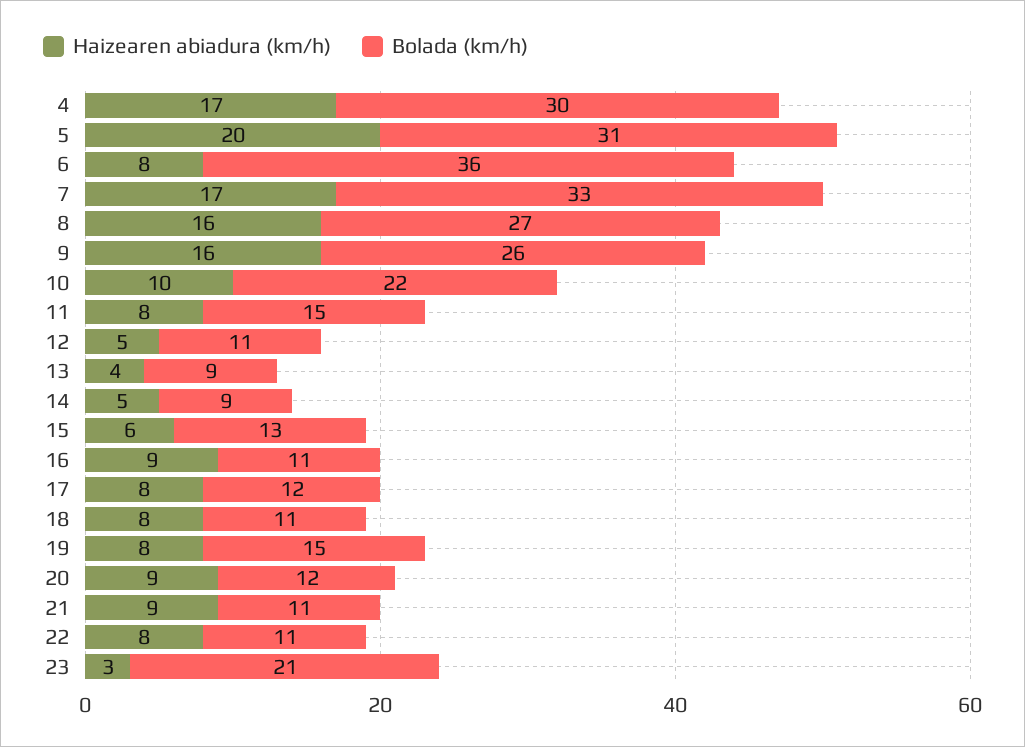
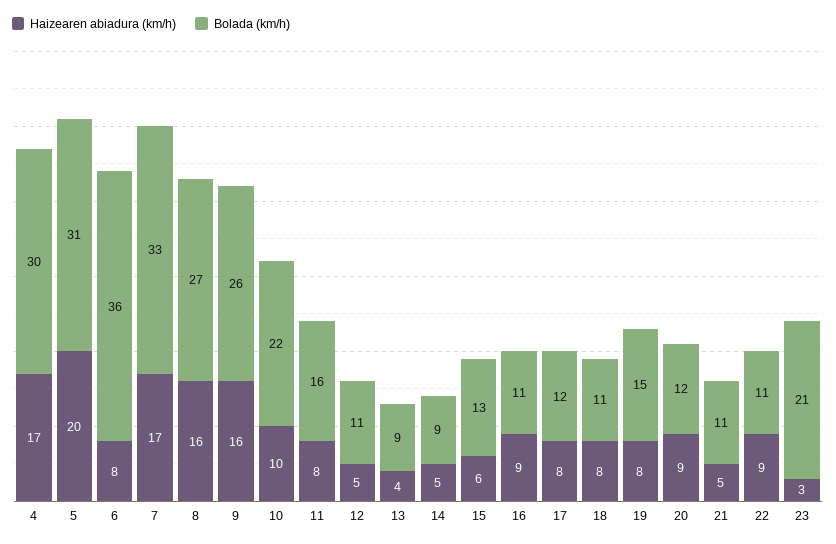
  {
    "Haizearen abiadura (km/h)": {
      "4": 17,
      "5": 20,
      "6": 8,
      "7": 17,
      "8": 16,
      "9": 16,
      "10": 10,
      "11": 8,
      "12": 5,
      "13": 4,
      "14": 5,
      "15": 6,
      "16": 9,
      "17": 8,
      "18": 8,
      "19": 8,
      "20": 9,
-     "21": 9,
+     "21": 5,
-     "22": 8,
+     "22": 9,
      "23": 3
    },
    "Bolada (km/h)": {
      "4": 30,
      "5": 31,
      "6": 36,
      "7": 33,
      "8": 27,
      "9": 26,
      "10": 22,
-     "11": 15,
+     "11": 16,
      "12": 11,
      "13": 9,
      "14": 9,
      "15": 13,
      "16": 11,
      "17": 12,
      "18": 11,
      "19": 15,
      "20": 12,
      "21": 11,
      "22": 11,
      "23": 21
    }
  }

